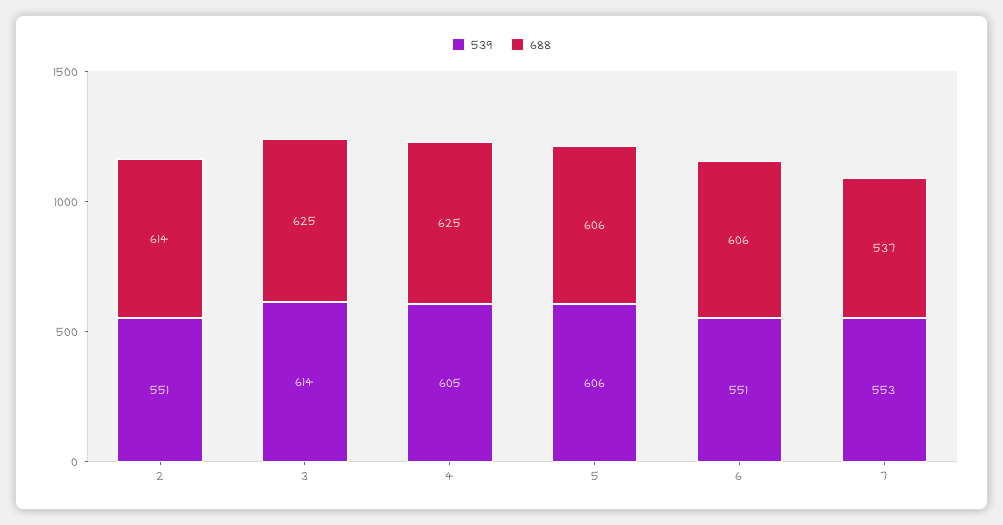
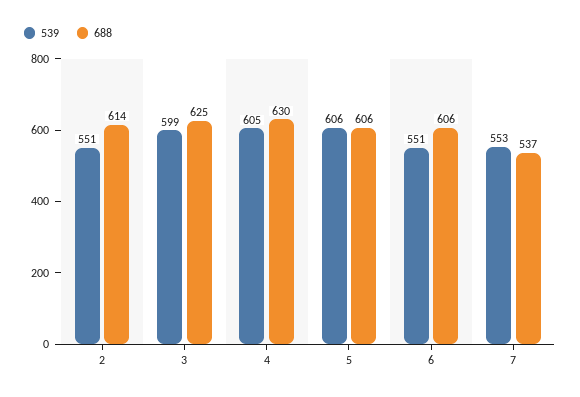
  {
    "539": {
      "2": 551,
-     "3": 614,
+     "3": 599,
      "4": 605,
      "5": 606,
      "6": 551,
      "7": 553
    },
    "688": {
      "2": 614,
      "3": 625,
-     "4": 625,
+     "4": 630,
      "5": 606,
      "6": 606,
      "7": 537
    }
  }

